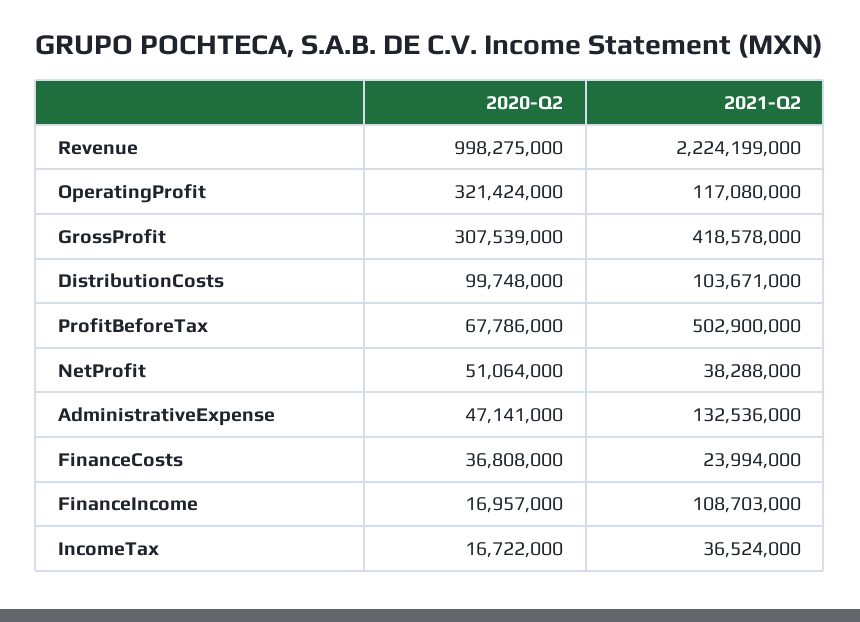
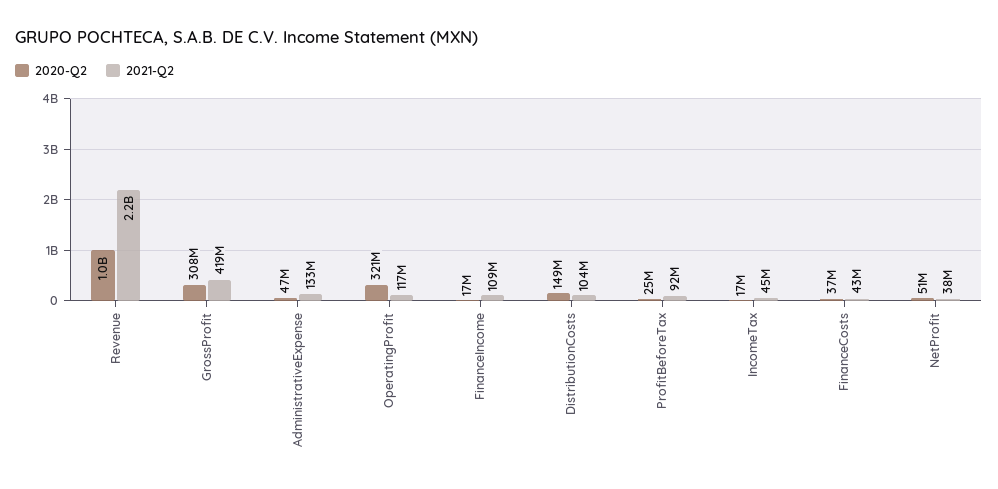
  {
    "2020-Q2": {
      "Revenue": 998275000,
      "OperatingProfit": 321424000,
      "GrossProfit": 307539000,
-     "DistributionCosts": 99748000,
+     "DistributionCosts": 149000000,
-     "ProfitBeforeTax": 67786000,
+     "ProfitBeforeTax": 25000000,
      "NetProfit": 51064000,
      "AdministrativeExpense": 47141000,
      "FinanceCosts": 36808000,
      "FinanceIncome": 16957000,
      "IncomeTax": 16722000
    },
    "2021-Q2": {
      "Revenue": 2224199000,
      "OperatingProfit": 117080000,
      "GrossProfit": 418578000,
      "DistributionCosts": 103671000,
-     "ProfitBeforeTax": 502900000,
+     "ProfitBeforeTax": 92000000,
      "NetProfit": 38288000,
      "AdministrativeExpense": 132536000,
-     "FinanceCosts": 23994000,
+     "FinanceCosts": 43000000,
      "FinanceIncome": 108703000,
-     "IncomeTax": 36524000
+     "IncomeTax": 45000000
    }
  }

